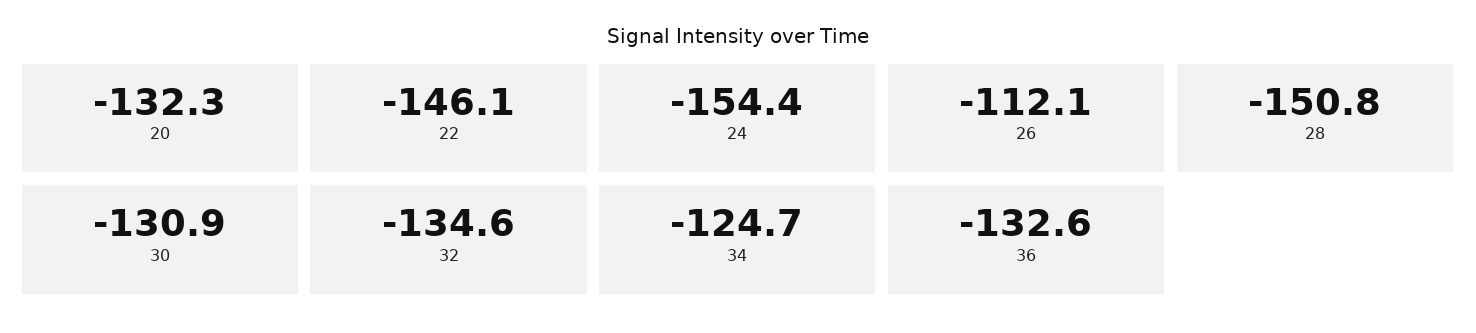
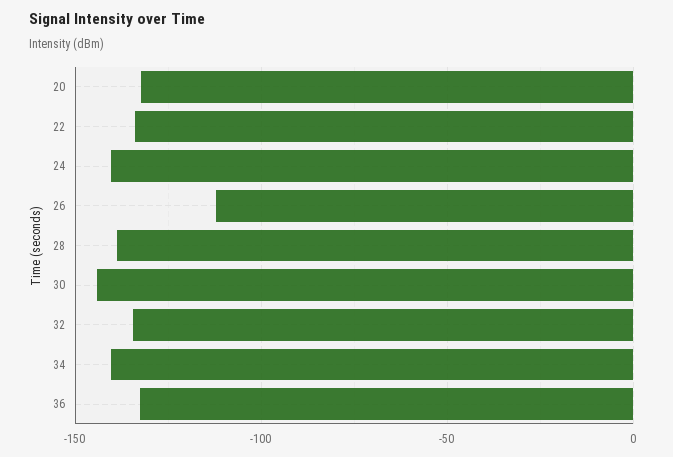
  {
    "20": -132.3,
-   "22": -146.1,
+   "22": -135,
-   "24": -154.4,
+   "24": -140,
    "26": -112.1,
-   "28": -150.8,
+   "28": -140,
-   "30": -130.9,
+   "30": -145,
    "32": -134.6,
-   "34": -124.7,
+   "34": -140,
    "36": -132.6
  }

